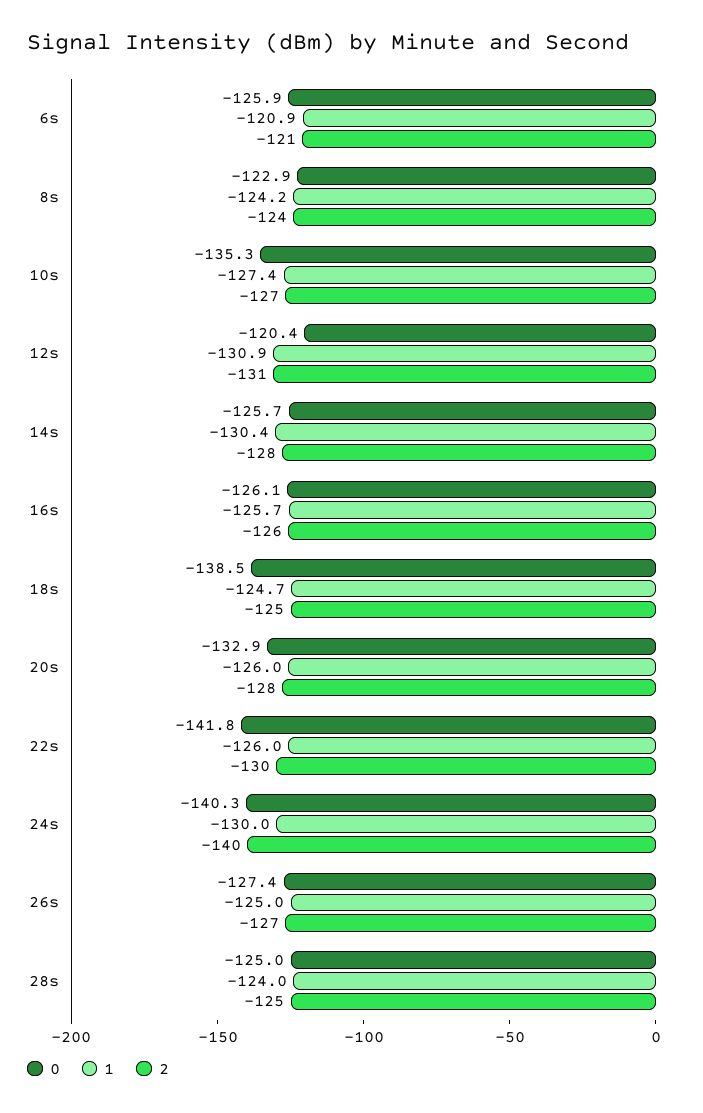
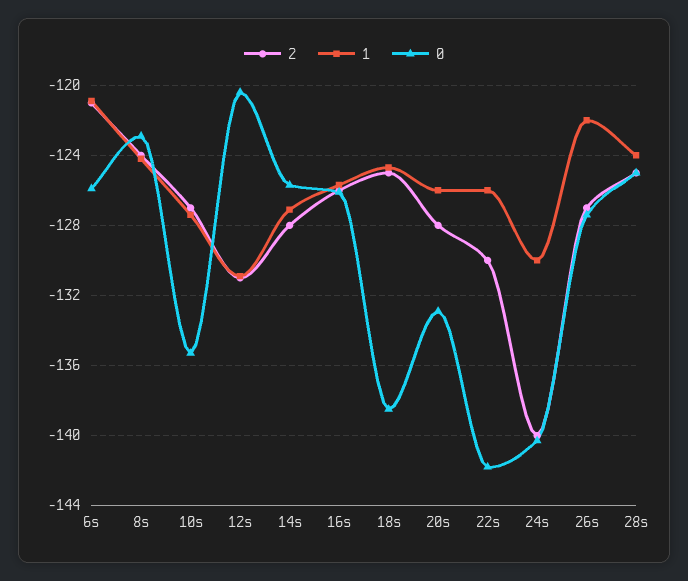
  {
    "0": {
      "6s": -125.9,
      "8s": -122.9,
      "10s": -135.3,
      "12s": -120.4,
      "14s": -125.7,
      "16s": -126.1,
      "18s": -138.5,
      "20s": -132.9,
      "22s": -141.8,
      "24s": -140.3,
      "26s": -127.4,
      "28s": -125
    },
    "1": {
      "6s": -120.9,
      "8s": -124.2,
      "10s": -127.4,
      "12s": -130.9,
-     "14s": -130.4,
+     "14s": -127,
      "16s": -125.7,
      "18s": -124.7,
      "20s": -126,
      "22s": -126,
      "24s": -130,
-     "26s": -125,
+     "26s": -122,
      "28s": -124
    },
    "2": {
      "6s": -121,
      "8s": -124,
      "10s": -127,
      "12s": -131,
      "14s": -128,
      "16s": -126,
      "18s": -125,
      "20s": -128,
      "22s": -130,
      "24s": -140,
      "26s": -127,
      "28s": -125
    }
  }

